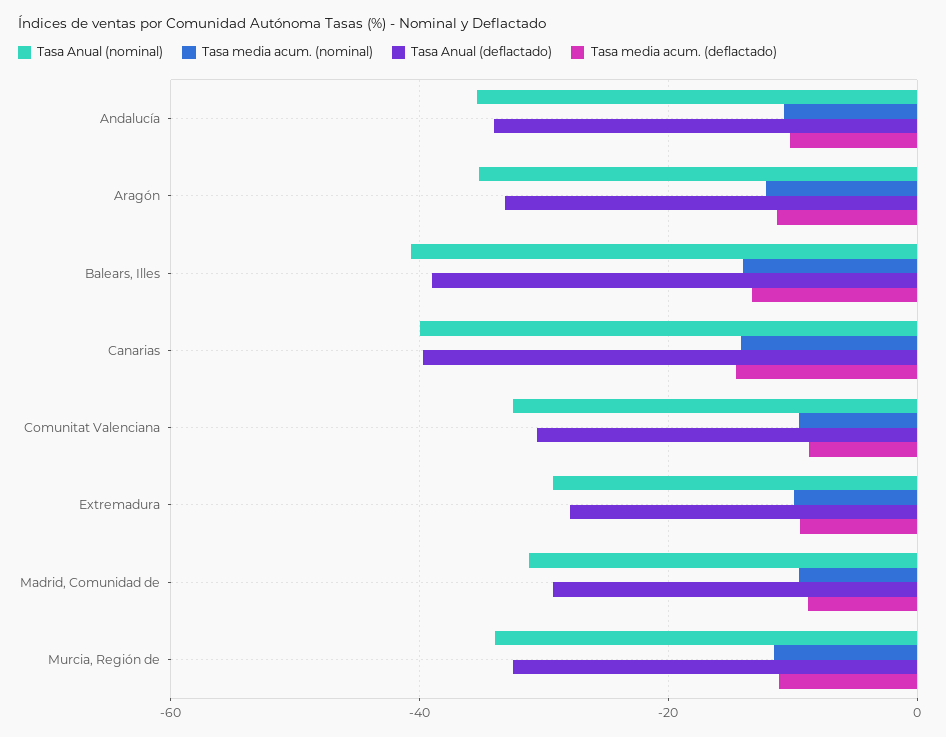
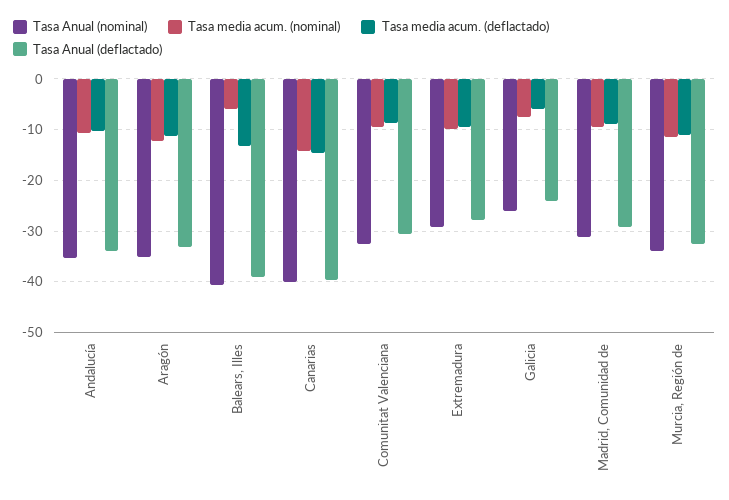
  {
    "Tasa Anual (nominal)": {
      "Andalucía": -36,
      "Aragón": -36,
      "Balears, Illes": -40,
      "Canarias": -40,
      "Comunitat Valenciana": -32,
      "Extremadura": -30,
      "Madrid, Comunidad de": -32,
-     "Murcia, Región de": -34
+     "Murcia, Región de": -34,
+     "Galicia": -26
    },
    "Tasa media acum. (nominal)": {
      "Andalucía": -10,
      "Aragón": -12,
-     "Balears, Illes": -14,
+     "Balears, Illes": -6,
      "Canarias": -14,
      "Comunitat Valenciana": -10,
      "Extremadura": -10,
      "Madrid, Comunidad de": -10,
-     "Murcia, Región de": -12
+     "Murcia, Región de": -12,
+     "Galicia": -8
    },
    "Tasa Anual (deflactado)": {
      "Andalucía": -34,
      "Aragón": -34,
      "Balears, Illes": -40,
      "Canarias": -40,
      "Comunitat Valenciana": -30,
      "Extremadura": -28,
      "Madrid, Comunidad de": -30,
-     "Murcia, Región de": -32
+     "Murcia, Región de": -32,
+     "Galicia": -24
    },
    "Tasa media acum. (deflactado)": {
      "Andalucía": -10,
      "Aragón": -12,
      "Balears, Illes": -14,
      "Canarias": -14,
      "Comunitat Valenciana": -8,
      "Extremadura": -10,
      "Madrid, Comunidad de": -8,
-     "Murcia, Región de": -12
+     "Murcia, Región de": -12,
+     "Galicia": -6
    }
  }

